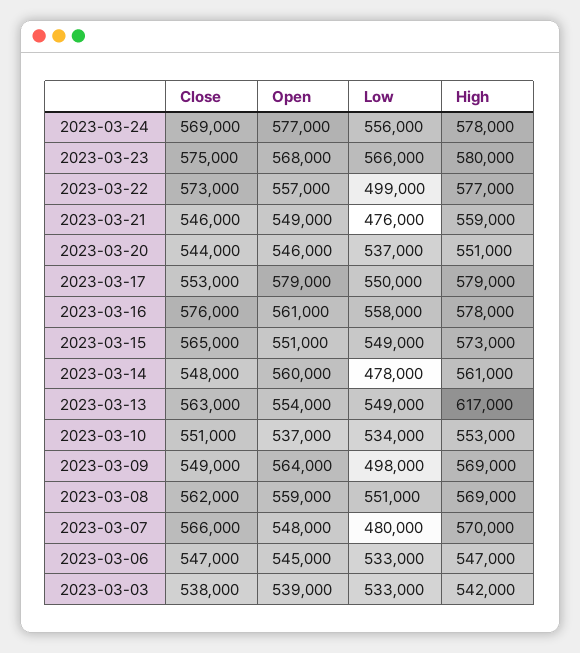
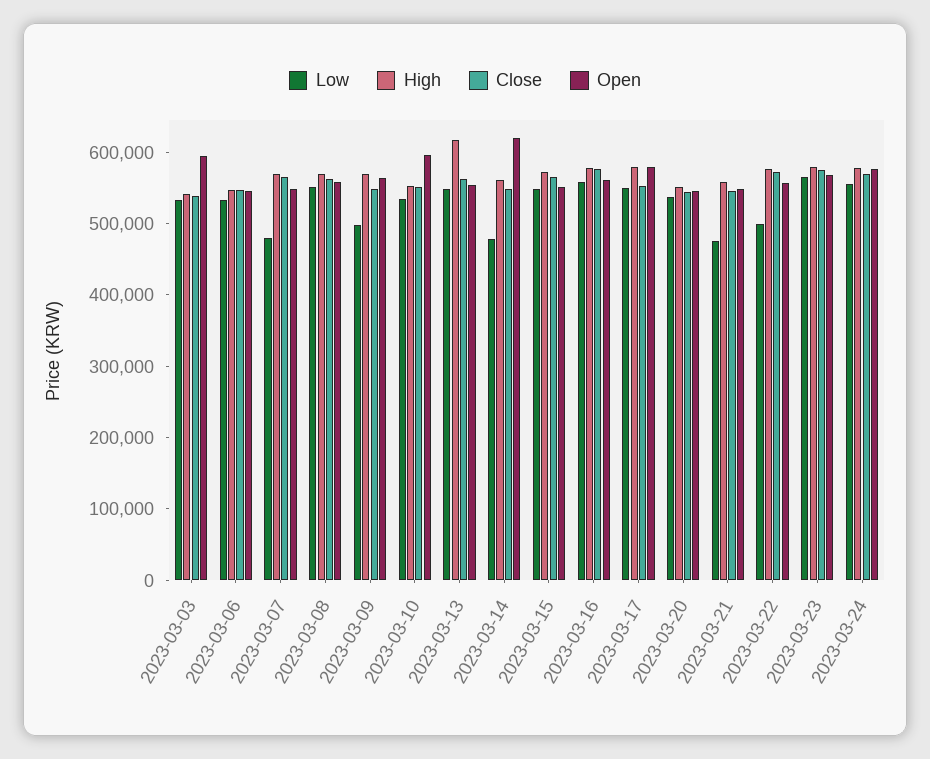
  {
    "Close": {
      "2023-03-24": 569000,
      "2023-03-23": 575000,
      "2023-03-22": 573000,
      "2023-03-21": 546000,
      "2023-03-20": 544000,
      "2023-03-17": 553000,
      "2023-03-16": 576000,
      "2023-03-15": 565000,
      "2023-03-14": 548000,
      "2023-03-13": 563000,
      "2023-03-10": 551000,
      "2023-03-09": 549000,
      "2023-03-08": 562000,
      "2023-03-07": 566000,
      "2023-03-06": 547000,
      "2023-03-03": 538000
    },
    "Open": {
      "2023-03-24": 577000,
      "2023-03-23": 568000,
      "2023-03-22": 557000,
      "2023-03-21": 549000,
      "2023-03-20": 546000,
      "2023-03-17": 579000,
      "2023-03-16": 561000,
      "2023-03-15": 551000,
-     "2023-03-14": 560000,
+     "2023-03-14": 620000,
      "2023-03-13": 554000,
-     "2023-03-10": 537000,
+     "2023-03-10": 600000,
      "2023-03-09": 564000,
      "2023-03-08": 559000,
      "2023-03-07": 548000,
      "2023-03-06": 545000,
-     "2023-03-03": 539000
+     "2023-03-03": 600000
    },
    "Low": {
      "2023-03-24": 556000,
      "2023-03-23": 566000,
      "2023-03-22": 499000,
      "2023-03-21": 476000,
      "2023-03-20": 537000,
      "2023-03-17": 550000,
      "2023-03-16": 558000,
      "2023-03-15": 549000,
      "2023-03-14": 478000,
      "2023-03-13": 549000,
      "2023-03-10": 534000,
      "2023-03-09": 498000,
      "2023-03-08": 551000,
      "2023-03-07": 480000,
      "2023-03-06": 533000,
      "2023-03-03": 533000
    },
    "High": {
      "2023-03-24": 578000,
      "2023-03-23": 580000,
      "2023-03-22": 577000,
      "2023-03-21": 559000,
      "2023-03-20": 551000,
      "2023-03-17": 579000,
      "2023-03-16": 578000,
      "2023-03-15": 573000,
      "2023-03-14": 561000,
      "2023-03-13": 617000,
      "2023-03-10": 553000,
      "2023-03-09": 569000,
      "2023-03-08": 569000,
      "2023-03-07": 570000,
      "2023-03-06": 547000,
      "2023-03-03": 542000
    }
  }

